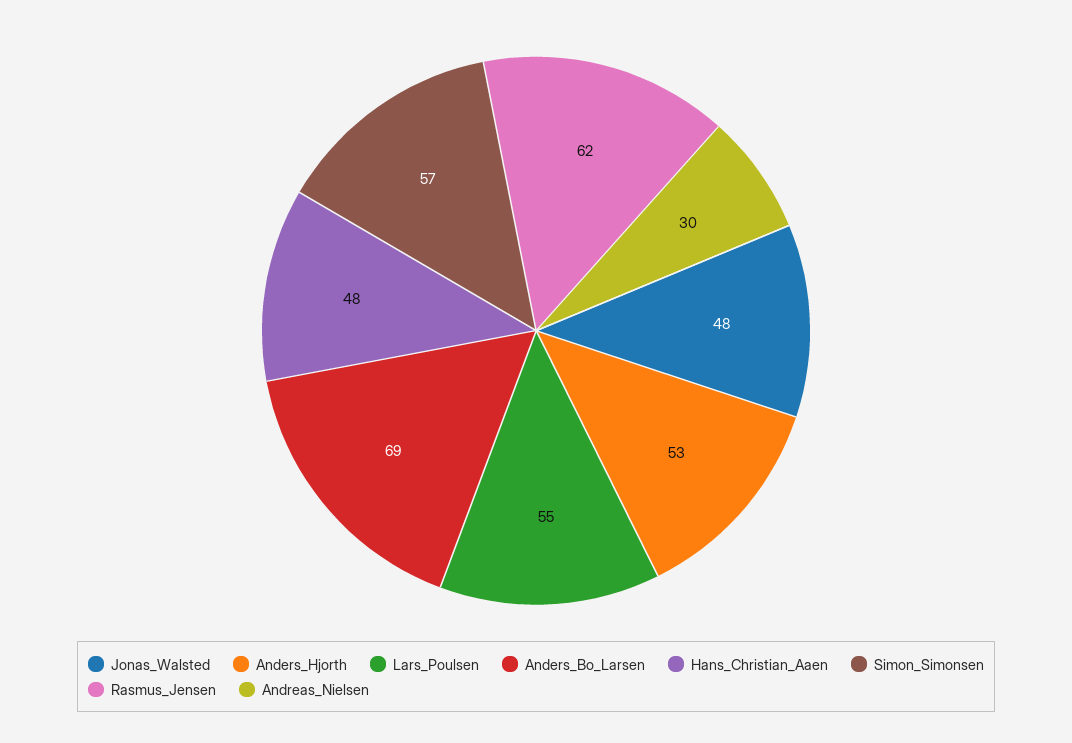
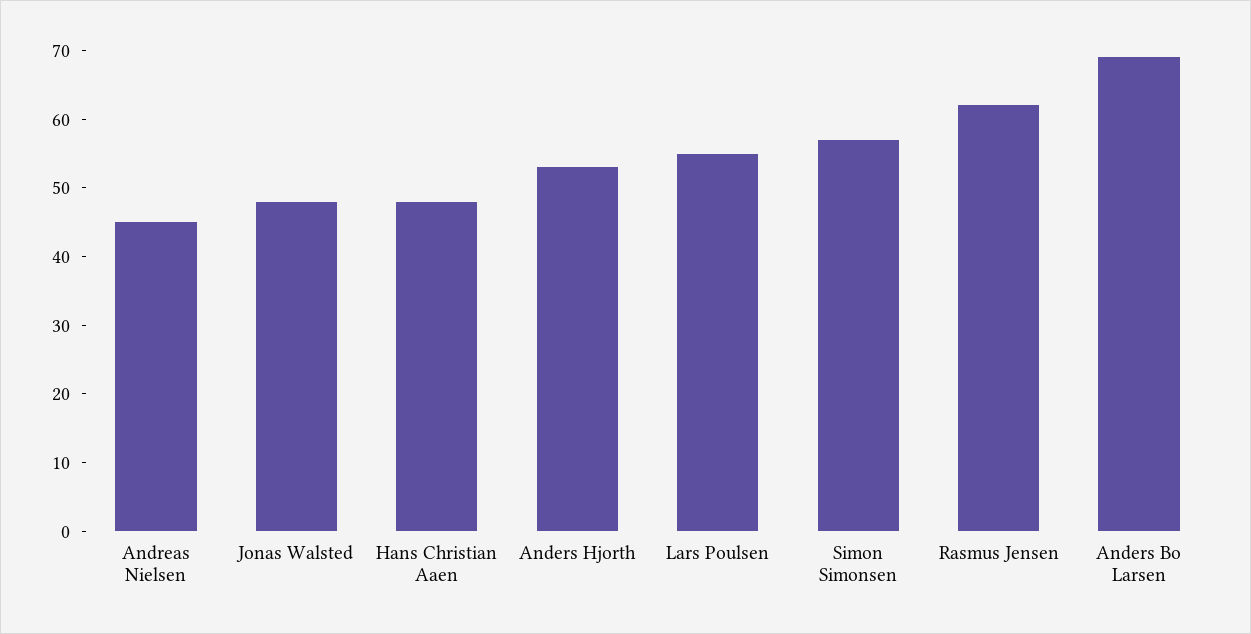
  {
    "Jonas_Walsted": 48,
    "Anders_Hjorth": 53,
    "Lars_Poulsen": 55,
    "Anders_Bo_Larsen": 69,
    "Hans_Christian_Aaen": 48,
    "Simon_Simonsen": 57,
    "Rasmus_Jensen": 62,
-   "Andreas_Nielsen": 30
+   "Andreas_Nielsen": 45
  }

